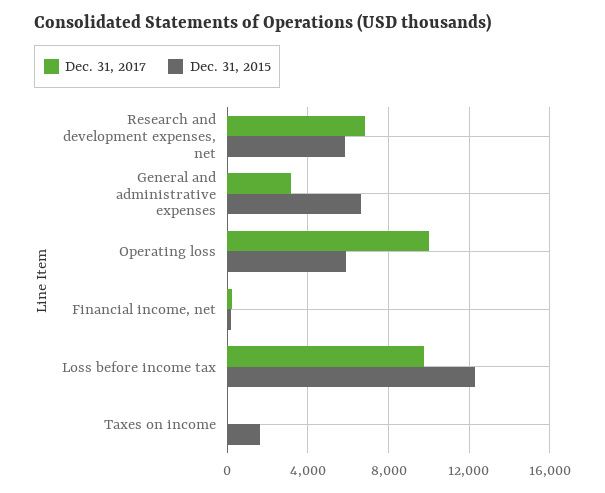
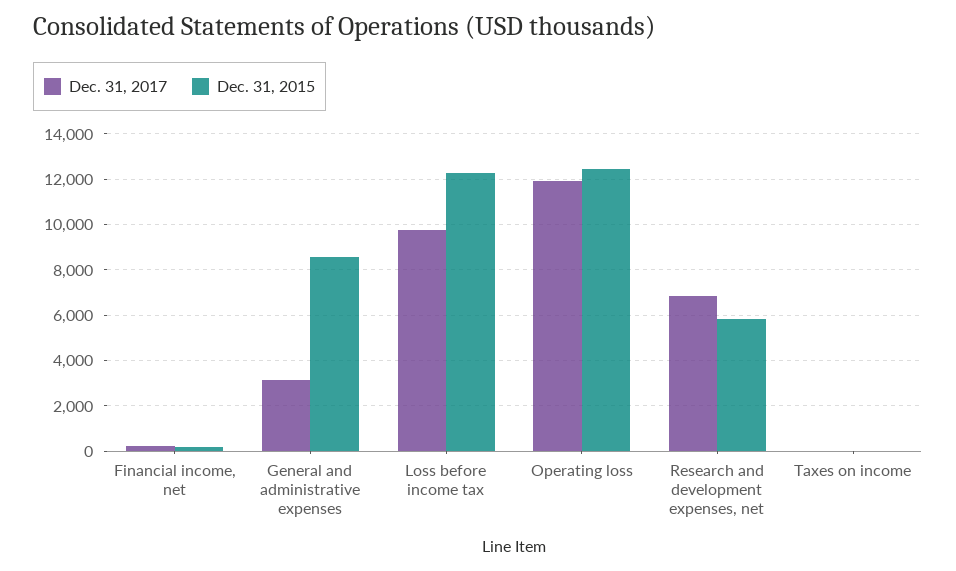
  {
    "Dec. 31, 2017": {
      "Research and development expenses, net": 7000,
      "General and administrative expenses": 3000,
-     "Operating loss": 10000,
+     "Operating loss": 12000,
      "Financial income, net": 0,
      "Loss before income tax": 10000,
      "Taxes on income": 0
    },
    "Dec. 31, 2015": {
      "Research and development expenses, net": 6000,
-     "General and administrative expenses": 6500,
+     "General and administrative expenses": 8500,
-     "Operating loss": 6000,
+     "Operating loss": 12500,
      "Financial income, net": 0,
      "Loss before income tax": 12500,
-     "Taxes on income": 1500
+     "Taxes on income": 0
    }
  }

